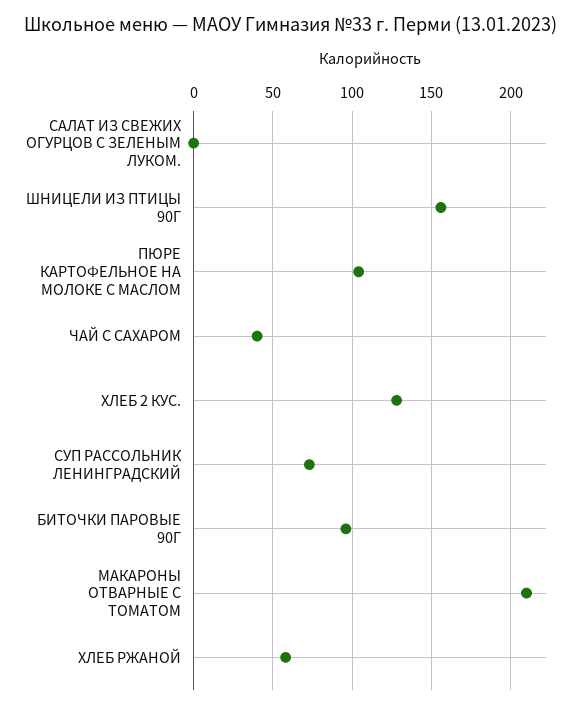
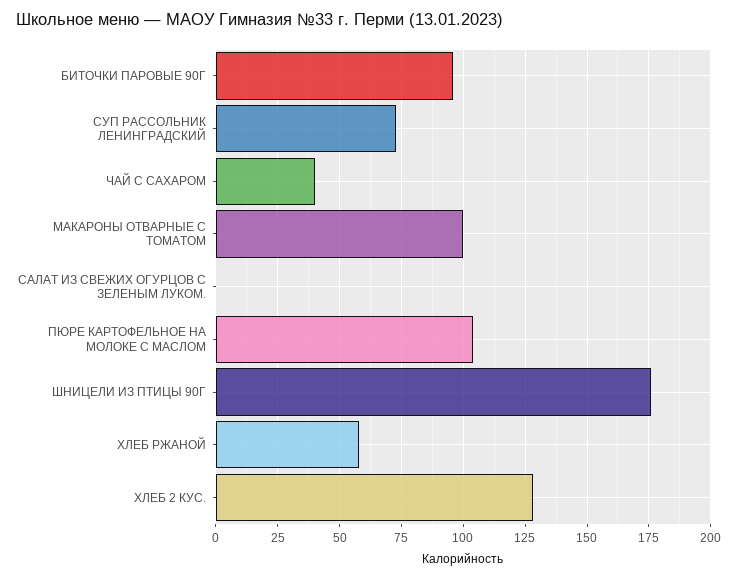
  {
    "САЛАТ ИЗ СВЕЖИХ ОГУРЦОВ С ЗЕЛЕНЫМ ЛУКОМ.": 0,
-   "ШНИЦЕЛИ ИЗ ПТИЦЫ 90Г": 155,
+   "ШНИЦЕЛИ ИЗ ПТИЦЫ 90Г": 175,
    "ПЮРЕ КАРТОФЕЛЬНОЕ НА МОЛОКЕ С МАСЛОМ": 105,
    "ЧАЙ С САХАРОМ": 40,
    "ХЛЕБ 2 КУС.": 130,
    "СУП РАССОЛЬНИК ЛЕНИНГРАДСКИЙ": 75,
    "БИТОЧКИ ПАРОВЫЕ 90Г": 95,
-   "МАКАРОНЫ ОТВАРНЫЕ С ТОМАТОМ": 210,
+   "МАКАРОНЫ ОТВАРНЫЕ С ТОМАТОМ": 100,
    "ХЛЕБ РЖАНОЙ": 60
  }

